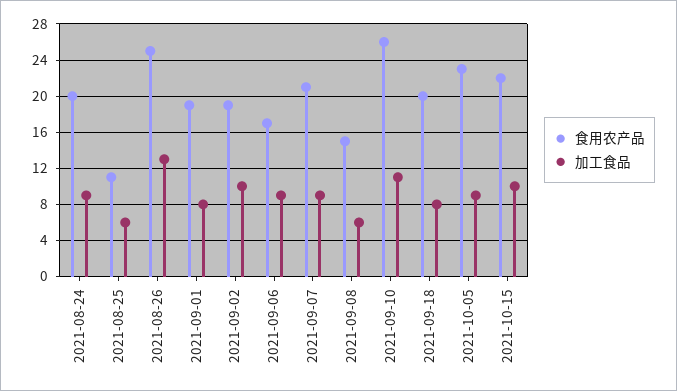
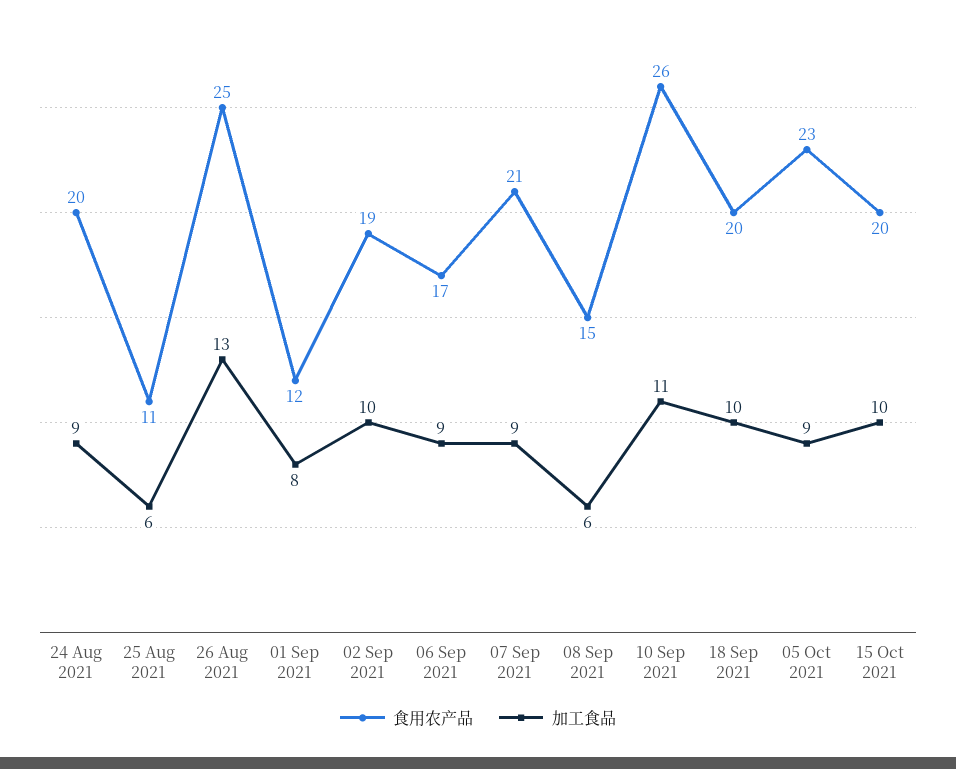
  {
    "食用农产品": {
      "2021-08-24": 20,
      "2021-08-25": 11,
      "2021-08-26": 25,
-     "2021-09-01": 19,
+     "2021-09-01": 12,
      "2021-09-02": 19,
      "2021-09-06": 17,
      "2021-09-07": 21,
      "2021-09-08": 15,
      "2021-09-10": 26,
      "2021-09-18": 20,
      "2021-10-05": 23,
-     "2021-10-15": 22
+     "2021-10-15": 20
    },
    "加工食品": {
      "2021-08-24": 9,
      "2021-08-25": 6,
      "2021-08-26": 13,
      "2021-09-01": 8,
      "2021-09-02": 10,
      "2021-09-06": 9,
      "2021-09-07": 9,
      "2021-09-08": 6,
      "2021-09-10": 11,
-     "2021-09-18": 8,
+     "2021-09-18": 10,
      "2021-10-05": 9,
      "2021-10-15": 10
    }
  }

